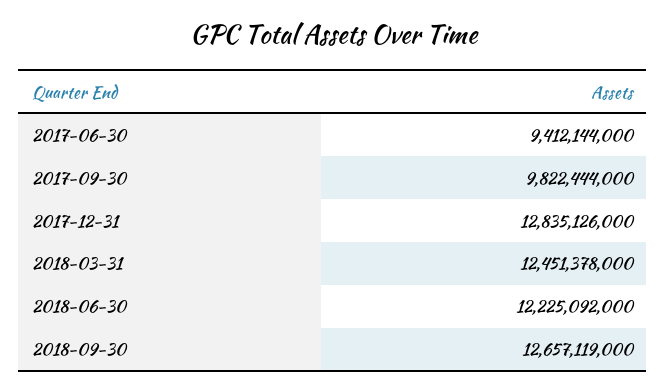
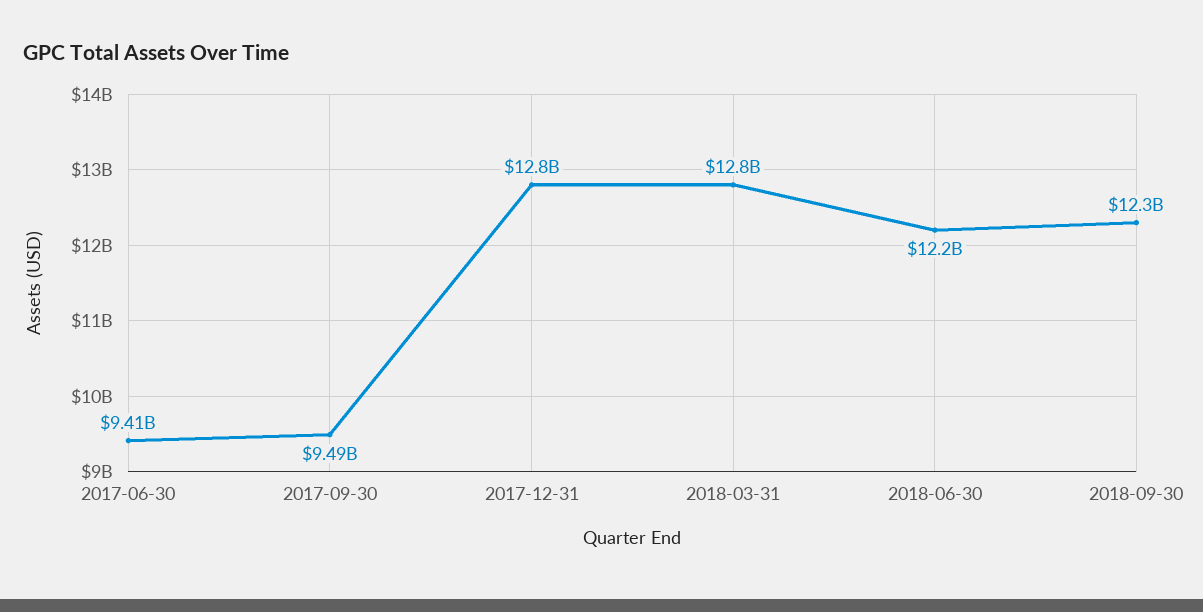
  {
    "2017-06-30": 9412144000,
-   "2017-09-30": 9822444000,
+   "2017-09-30": 9490000000,
    "2017-12-31": 12835126000,
-   "2018-03-31": 12451378000,
+   "2018-03-31": 12800000000,
    "2018-06-30": 12225092000,
-   "2018-09-30": 12657119000
+   "2018-09-30": 12300000000
  }

